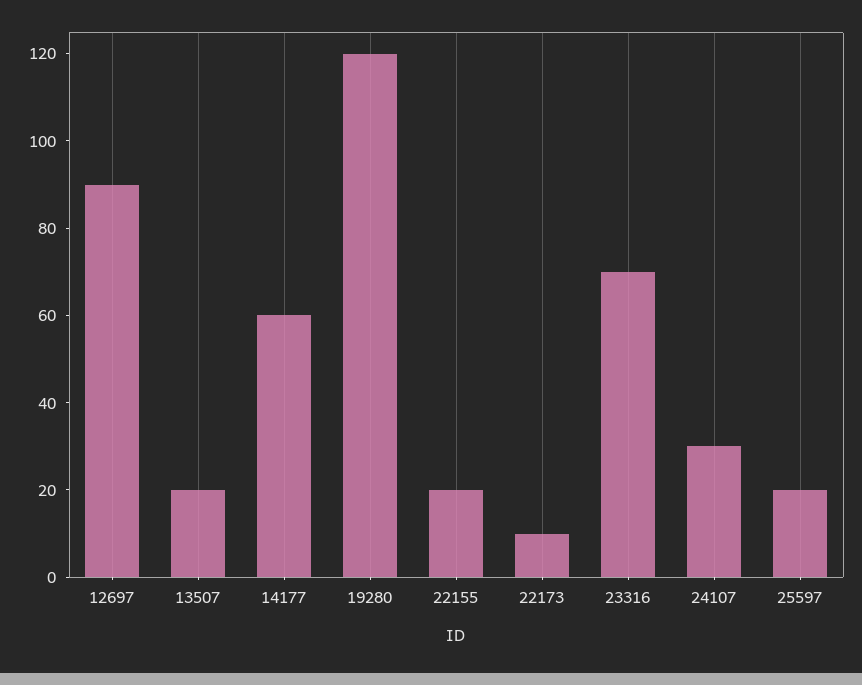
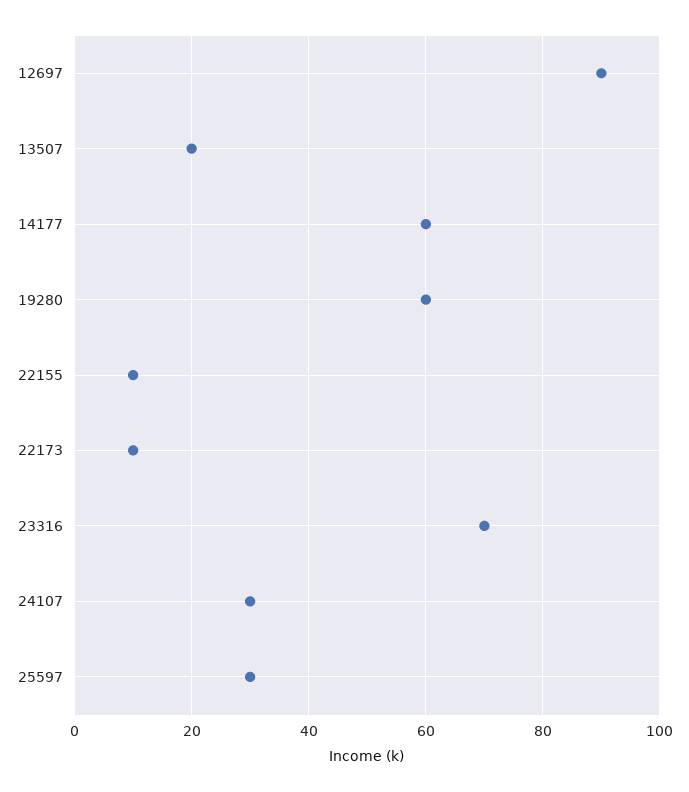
  {
    "12697": 90,
    "13507": 20,
    "14177": 60,
-   "19280": 120,
+   "19280": 60,
-   "22155": 20,
+   "22155": 10,
    "22173": 10,
    "23316": 70,
    "24107": 30,
-   "25597": 20
+   "25597": 30
  }

